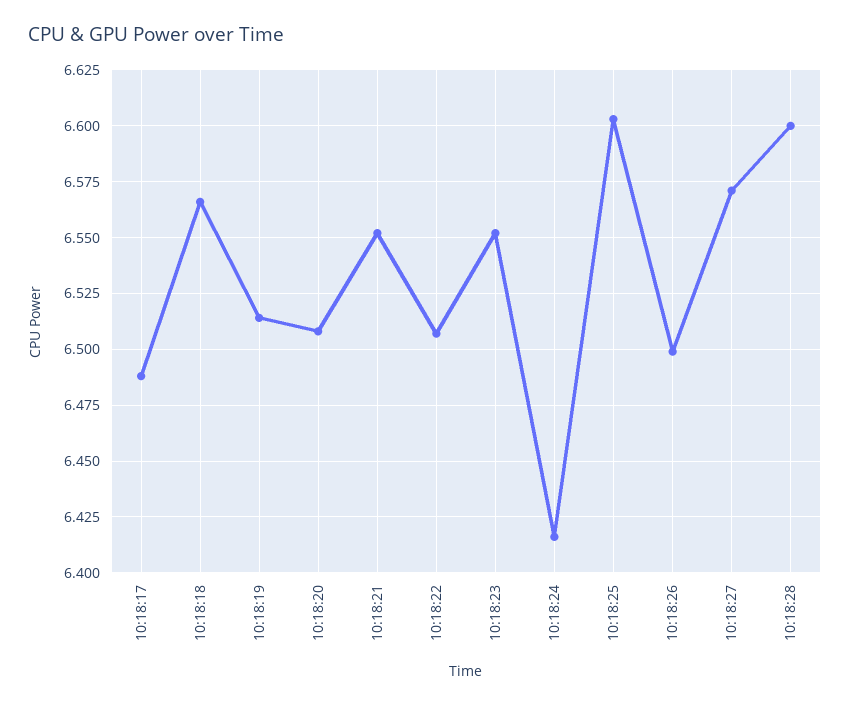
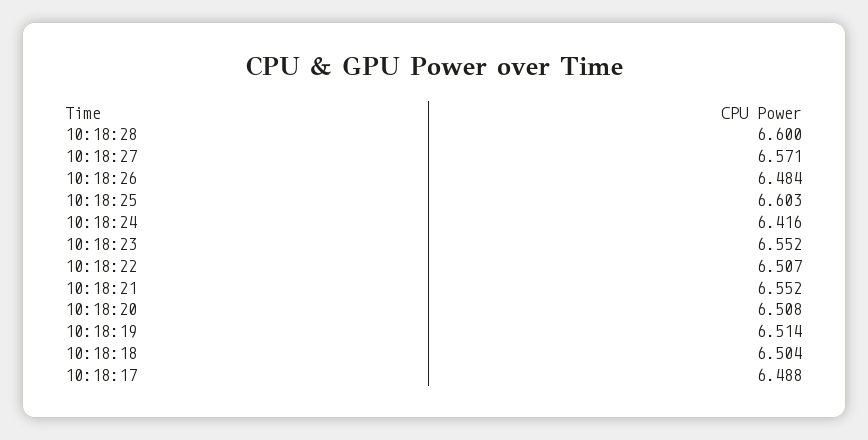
  {
    "10:18:17": 6.488,
-   "10:18:18": 6.565,
+   "10:18:18": 6.504,
    "10:18:19": 6.514,
    "10:18:20": 6.508,
    "10:18:21": 6.552,
    "10:18:22": 6.507,
    "10:18:23": 6.552,
    "10:18:24": 6.416,
    "10:18:25": 6.603,
-   "10:18:26": 6.5,
+   "10:18:26": 6.484,
    "10:18:27": 6.571,
    "10:18:28": 6.6
  }

